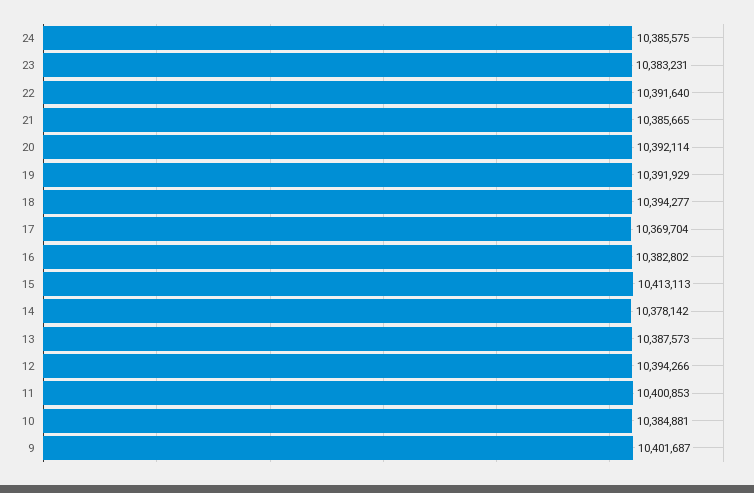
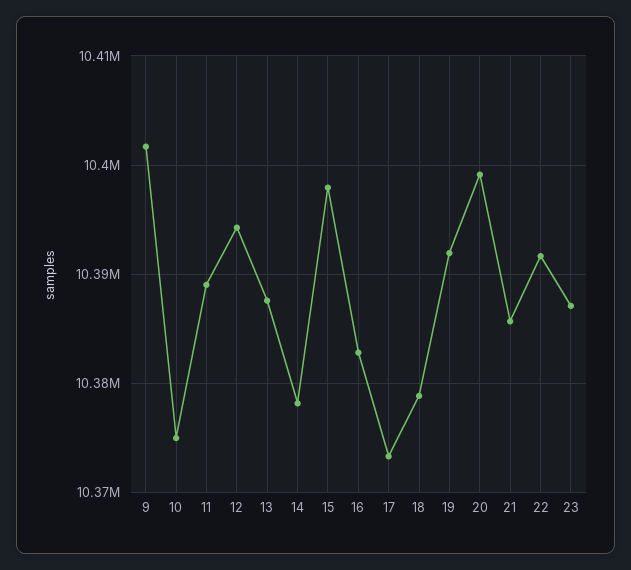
  {
-   "24": 10385575,
-   "23": 10383231,
+   "23": 10387000,
    "22": 10391640,
    "21": 10385665,
-   "20": 10392114,
+   "20": 10399000,
    "19": 10391929,
-   "18": 10394277,
+   "18": 10379000,
-   "17": 10369704,
+   "17": 10373000,
    "16": 10382802,
-   "15": 10413113,
+   "15": 10398000,
    "14": 10378142,
    "13": 10387573,
    "12": 10394266,
-   "11": 10400853,
+   "11": 10389000,
-   "10": 10384881,
+   "10": 10375000,
    "9": 10401687
  }

